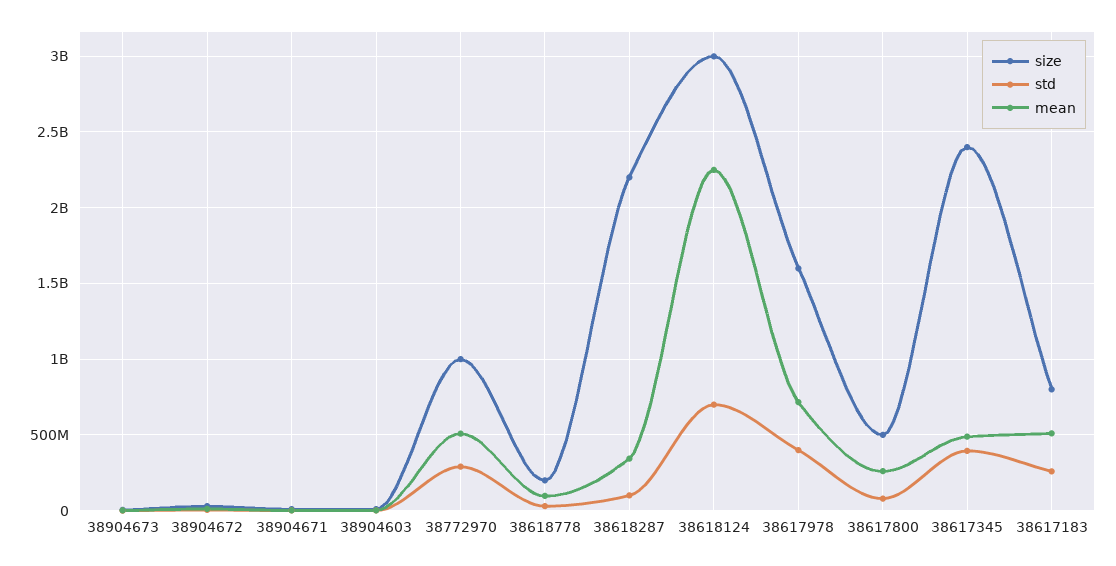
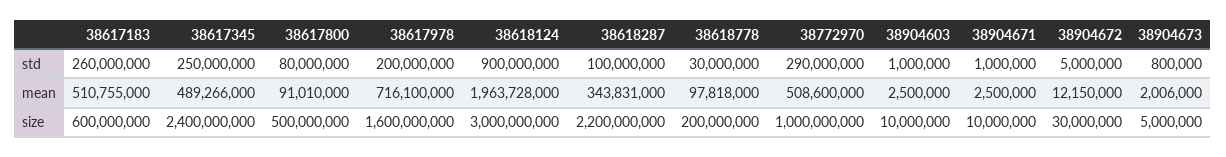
  {
    "size": {
      "38904673": 5000000,
      "38904672": 30000000,
      "38904671": 10000000,
      "38904603": 10000000,
      "38772970": 1000000000,
      "38618778": 200000000,
      "38618287": 2200000000,
      "38618124": 3000000000,
      "38617978": 1600000000,
      "38617800": 500000000,
      "38617345": 2400000000,
-     "38617183": 800000000
+     "38617183": 600000000
    },
    "std": {
      "38904673": 800000,
      "38904672": 5000000,
      "38904671": 1000000,
      "38904603": 1000000,
      "38772970": 290000000,
      "38618778": 30000000,
      "38618287": 100000000,
-     "38618124": 700000000,
+     "38618124": 900000000,
-     "38617978": 400000000,
+     "38617978": 200000000,
      "38617800": 80000000,
-     "38617345": 400000000,
+     "38617345": 250000000,
      "38617183": 260000000
    },
    "mean": {
      "38904673": 2006000,
      "38904672": 12150000,
      "38904671": 2500000,
      "38904603": 2500000,
      "38772970": 508600000,
      "38618778": 97818000,
      "38618287": 343831000,
-     "38618124": 2250000000,
+     "38618124": 1963728000,
      "38617978": 716100000,
-     "38617800": 250000000,
+     "38617800": 91010000,
      "38617345": 489266000,
      "38617183": 510755000
    }
  }

